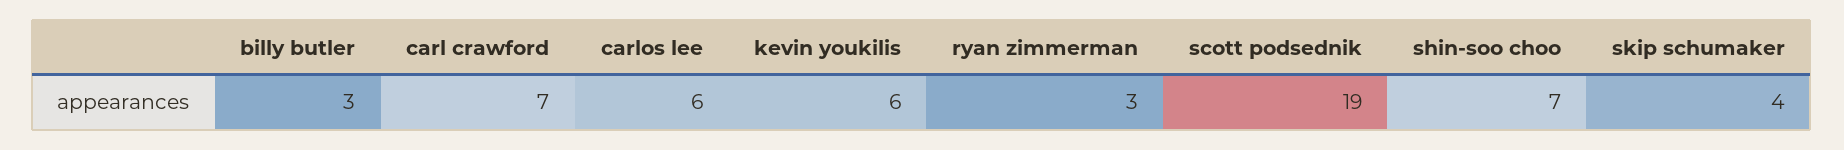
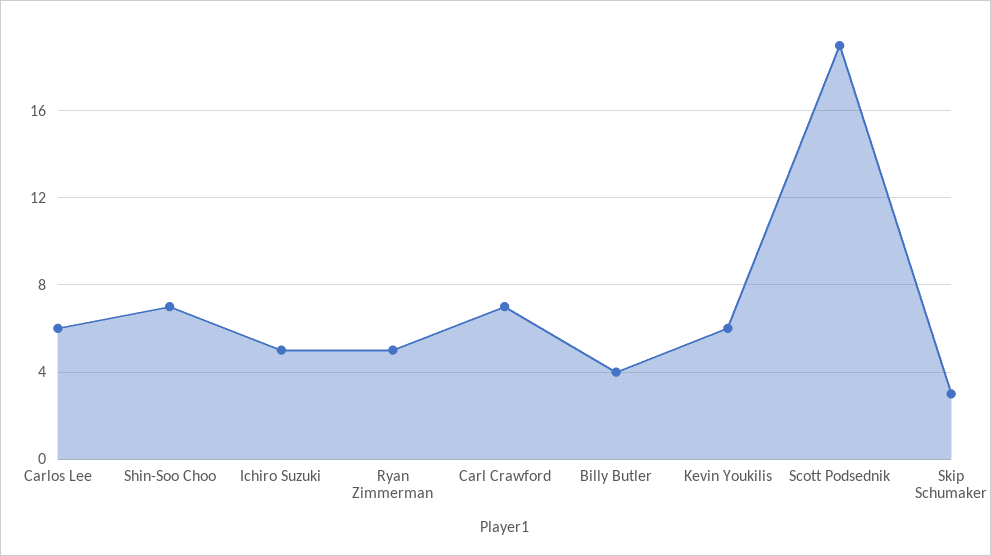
  {
-   "billy butler": 3,
+   "billy butler": 4,
    "carl crawford": 7,
    "carlos lee": 6,
    "kevin youkilis": 6,
-   "ryan zimmerman": 3,
+   "ryan zimmerman": 5,
    "scott podsednik": 19,
    "shin-soo choo": 7,
-   "skip schumaker": 4
+   "skip schumaker": 3,
+   "Ichiro Suzuki": 5
  }

